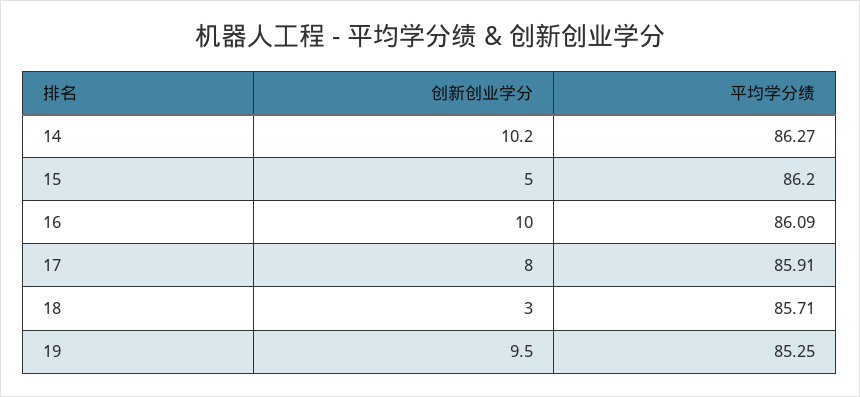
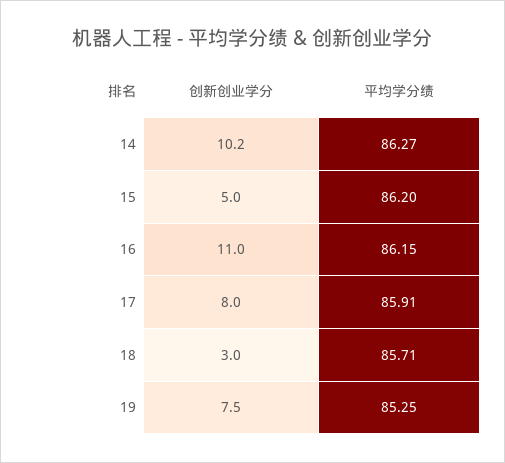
  {
    "创新创业学分": {
      "14": 10.2,
      "15": 5,
-     "16": 10,
+     "16": 11,
      "17": 8,
      "18": 3,
-     "19": 9.5
+     "19": 7.5
    },
    "平均学分绩": {
      "14": 86.27,
      "15": 86.2,
-     "16": 86.09,
+     "16": 86.15,
      "17": 85.91,
      "18": 85.71,
      "19": 85.25
    }
  }

